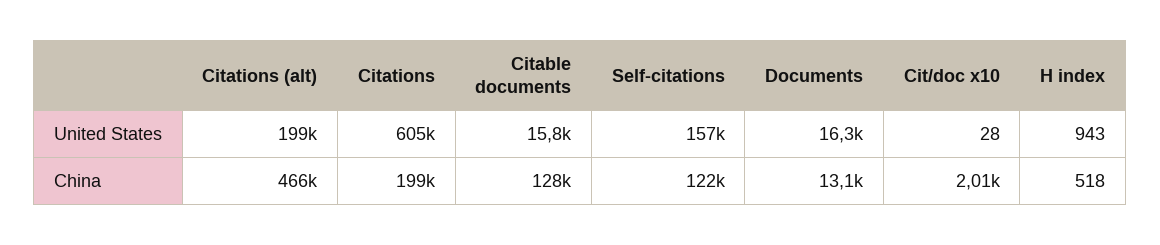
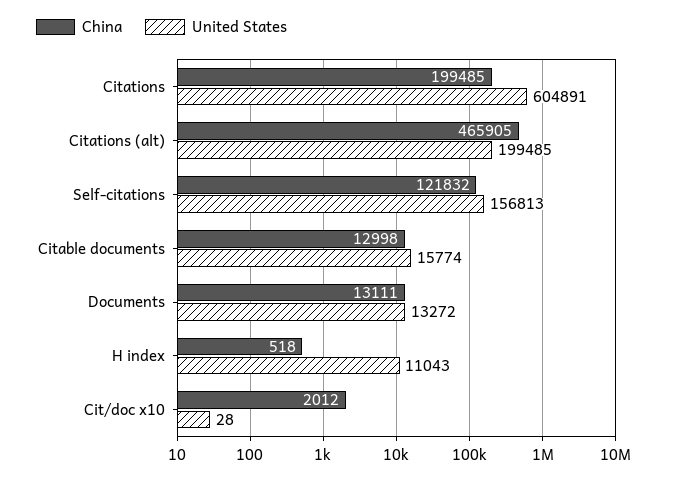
  {
    "United States": {
      "Citations (alt)": 199485,
      "Citations": 604891,
      "Citable documents": 15774,
      "Self-citations": 156813,
-     "Documents": 16300,
+     "Documents": 13272,
      "Cit/doc x10": 28,
-     "H index": 943
+     "H index": 11043
    },
    "China": {
      "Citations (alt)": 465905,
      "Citations": 199485,
-     "Citable documents": 128000,
+     "Citable documents": 12998,
      "Self-citations": 121832,
      "Documents": 13111,
      "Cit/doc x10": 2012,
      "H index": 518
    }
  }

